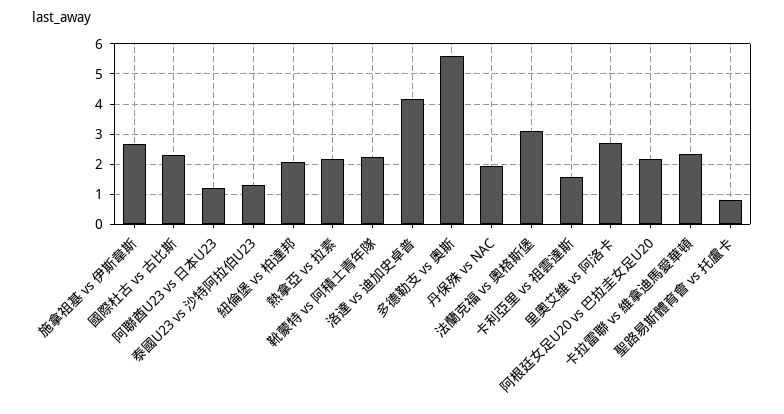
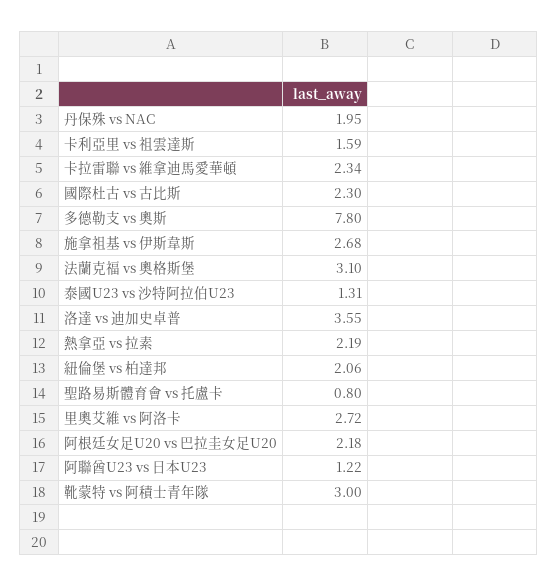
  {
    "施拿祖基 vs 伊斯韋斯": 2.68,
    "國際杜古 vs 古比斯": 2.3,
    "阿聯酋U23 vs 日本U23": 1.22,
    "泰國U23 vs 沙特阿拉伯U23": 1.31,
    "紐倫堡 vs 柏達邦": 2.06,
    "熱拿亞 vs 拉素": 2.19,
-   "靴蒙特 vs 阿積士青年隊": 2.2,
+   "靴蒙特 vs 阿積士青年隊": 3,
-   "洛達 vs 迪加史卓普": 4.2,
+   "洛達 vs 迪加史卓普": 3.55,
-   "多德勒支 vs 奧斯": 5.6,
+   "多德勒支 vs 奧斯": 7.8,
    "丹保殊 vs NAC": 1.95,
    "法蘭克福 vs 奧格斯堡": 3.1,
    "卡利亞里 vs 祖雲達斯": 1.59,
    "里奧艾維 vs 阿洛卡": 2.72,
    "阿根廷女足U20 vs 巴拉圭女足U20": 2.18,
    "卡拉雷聯 vs 維拿迪馬愛華頓": 2.34,
    "聖路易斯體育會 vs 托盧卡": 0.8
  }

